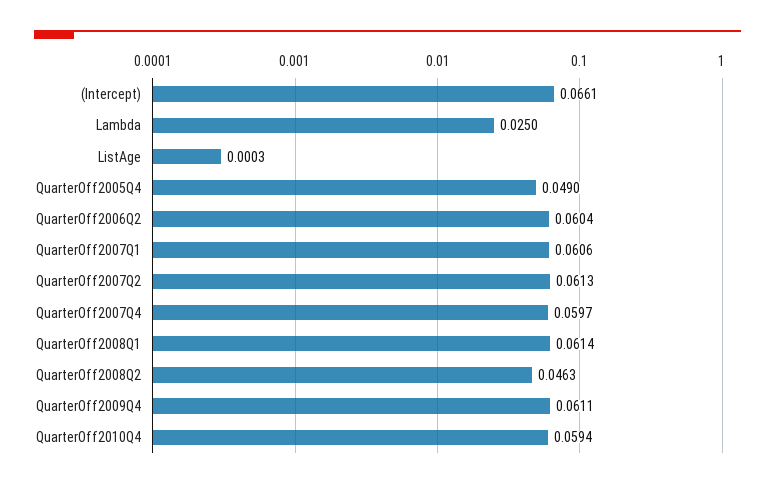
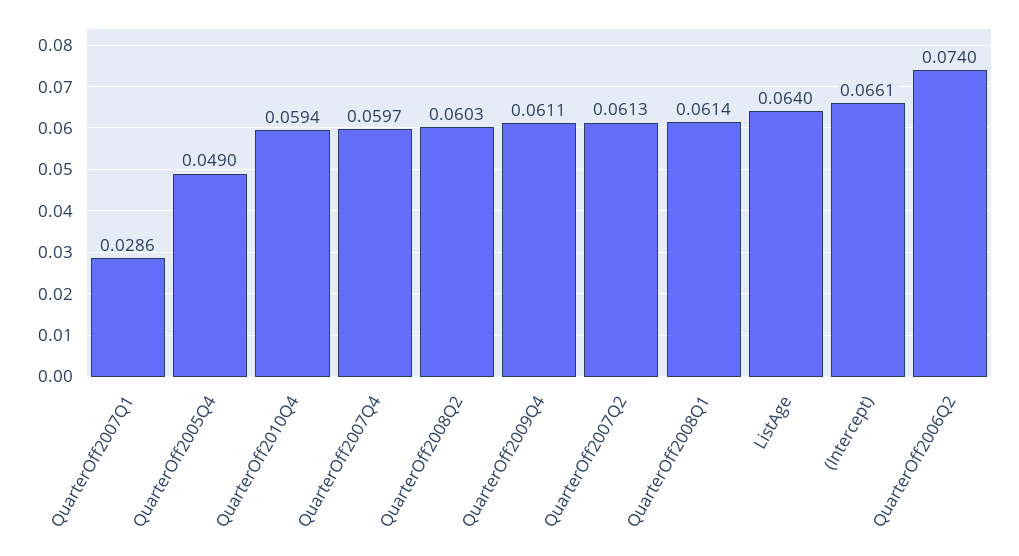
  {
    "(Intercept)": 0.0661,
-   "Lambda": 0.025,
-   "ListAge": 0.0003,
+   "ListAge": 0.064,
    "QuarterOff2005Q4": 0.049,
-   "QuarterOff2006Q2": 0.0604,
+   "QuarterOff2006Q2": 0.074,
-   "QuarterOff2007Q1": 0.0606,
+   "QuarterOff2007Q1": 0.0286,
    "QuarterOff2007Q2": 0.0613,
    "QuarterOff2007Q4": 0.0597,
    "QuarterOff2008Q1": 0.0614,
-   "QuarterOff2008Q2": 0.0463,
+   "QuarterOff2008Q2": 0.0603,
    "QuarterOff2009Q4": 0.0611,
    "QuarterOff2010Q4": 0.0594
  }

